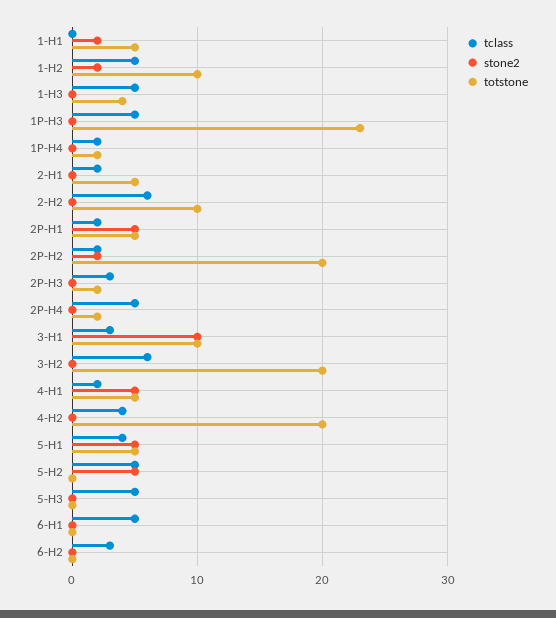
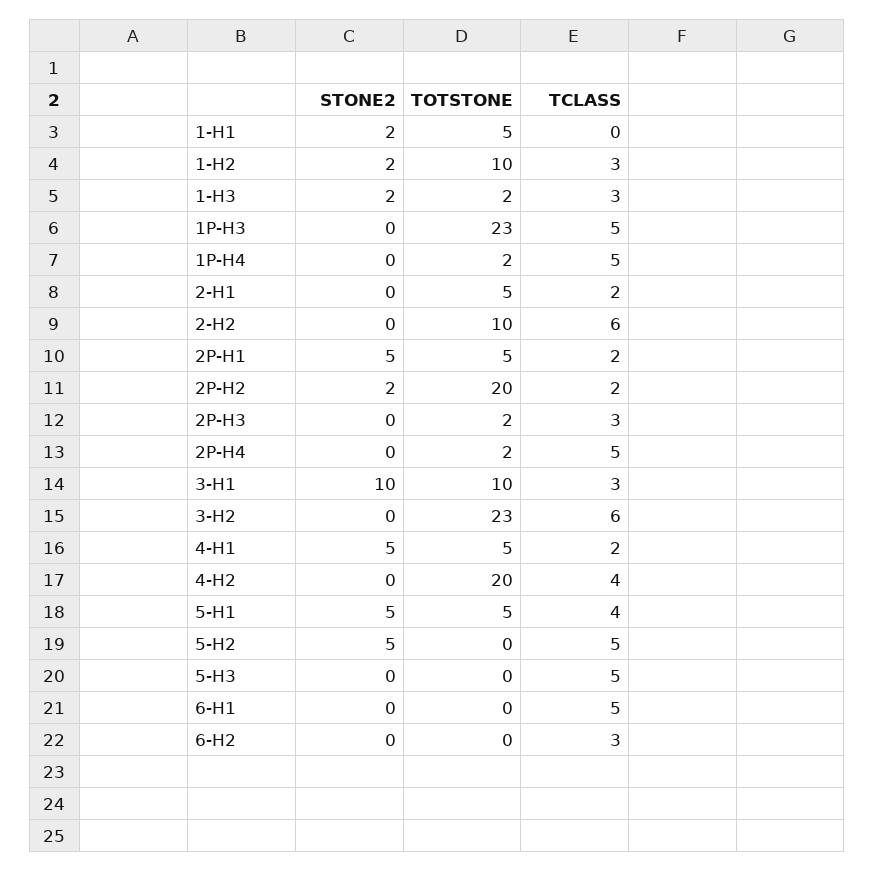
  {
    "tclass": {
      "1-H1": 0,
-     "1-H2": 5,
+     "1-H2": 3,
-     "1-H3": 5,
+     "1-H3": 3,
      "1P-H3": 5,
-     "1P-H4": 2,
+     "1P-H4": 5,
      "2-H1": 2,
      "2-H2": 6,
      "2P-H1": 2,
      "2P-H2": 2,
      "2P-H3": 3,
      "2P-H4": 5,
      "3-H1": 3,
      "3-H2": 6,
      "4-H1": 2,
      "4-H2": 4,
      "5-H1": 4,
      "5-H2": 5,
      "5-H3": 5,
      "6-H1": 5,
      "6-H2": 3
    },
    "stone2": {
      "1-H1": 2,
      "1-H2": 2,
-     "1-H3": 0,
+     "1-H3": 2,
      "1P-H3": 0,
      "1P-H4": 0,
      "2-H1": 0,
      "2-H2": 0,
      "2P-H1": 5,
      "2P-H2": 2,
      "2P-H3": 0,
      "2P-H4": 0,
      "3-H1": 10,
      "3-H2": 0,
      "4-H1": 5,
      "4-H2": 0,
      "5-H1": 5,
      "5-H2": 5,
      "5-H3": 0,
      "6-H1": 0,
      "6-H2": 0
    },
    "totstone": {
      "1-H1": 5,
      "1-H2": 10,
-     "1-H3": 4,
+     "1-H3": 2,
      "1P-H3": 23,
      "1P-H4": 2,
      "2-H1": 5,
      "2-H2": 10,
      "2P-H1": 5,
      "2P-H2": 20,
      "2P-H3": 2,
      "2P-H4": 2,
      "3-H1": 10,
-     "3-H2": 20,
+     "3-H2": 23,
      "4-H1": 5,
      "4-H2": 20,
      "5-H1": 5,
      "5-H2": 0,
      "5-H3": 0,
      "6-H1": 0,
      "6-H2": 0
    }
  }

